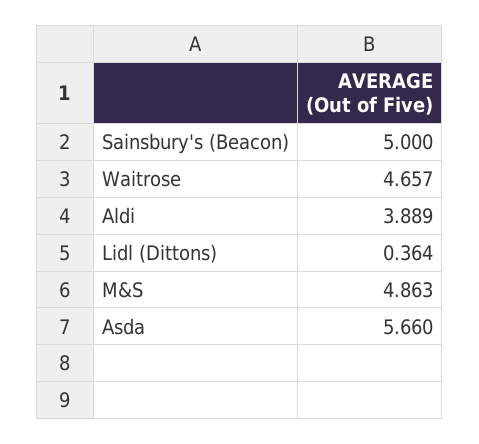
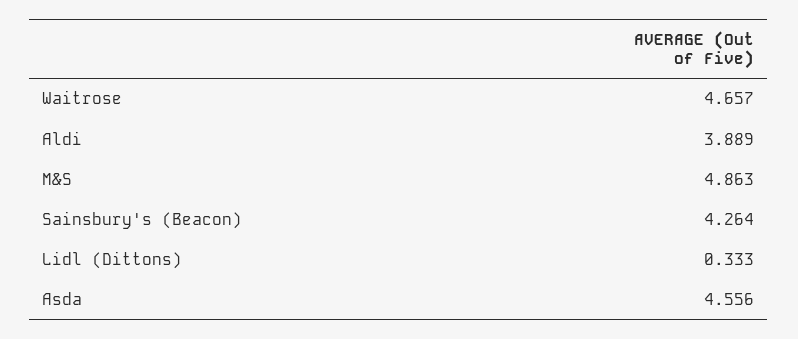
  {
-   "Sainsbury's (Beacon)": 5,
+   "Sainsbury's (Beacon)": 4.264,
    "Waitrose": 4.657,
    "Aldi": 3.889,
-   "Lidl (Dittons)": 0.364,
+   "Lidl (Dittons)": 0.333,
    "M&S": 4.863,
-   "Asda": 5.66
+   "Asda": 4.556
  }

